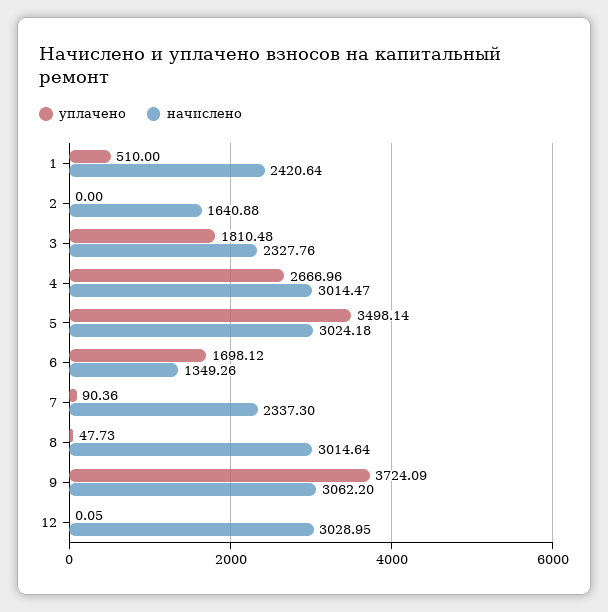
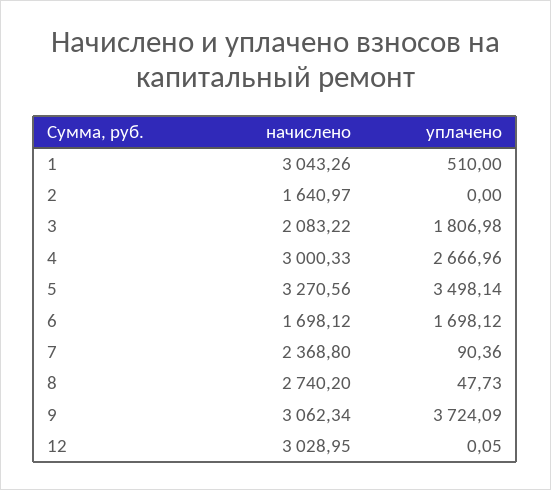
  {
    "уплачено": {
      "1": 510,
      "2": 0,
-     "3": 1810.48,
+     "3": 1806.98,
      "4": 2666.96,
      "5": 3498.14,
      "6": 1698.12,
      "7": 90.36,
      "8": 47.73,
      "9": 3724.09,
      "12": 0.05
    },
    "начислено": {
-     "1": 2420.64,
+     "1": 3043.26,
-     "2": 1640.88,
+     "2": 1640.97,
-     "3": 2327.76,
+     "3": 2083.22,
-     "4": 3014.47,
+     "4": 3000.33,
-     "5": 3024.18,
+     "5": 3270.56,
-     "6": 1349.26,
+     "6": 1698.12,
-     "7": 2337.3,
+     "7": 2368.8,
-     "8": 3014.64,
+     "8": 2740.2,
-     "9": 3062.2,
+     "9": 3062.34,
      "12": 3028.95
    }
  }

